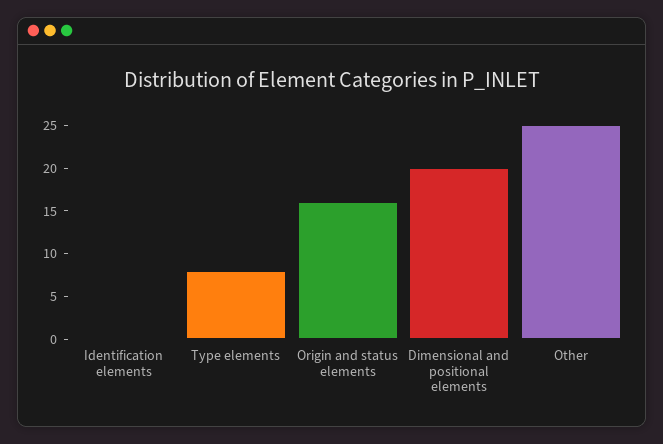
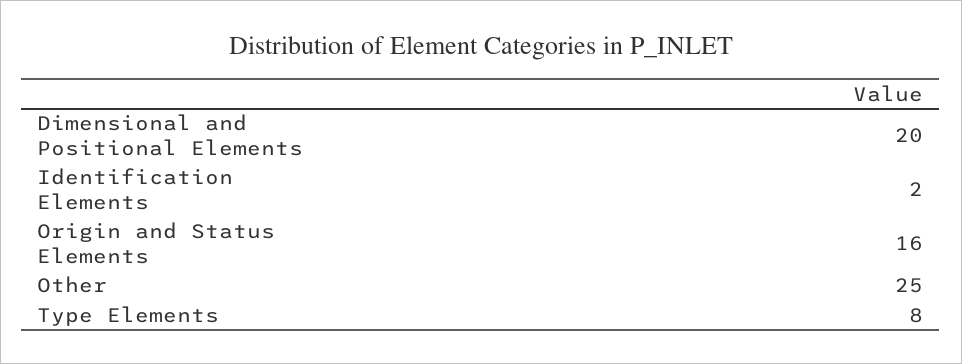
  {
-   "Identification elements": 0,
+   "Identification elements": 2,
    "Type elements": 8,
    "Origin and status elements": 16,
    "Dimensional and positional elements": 20,
    "Other": 25
  }

